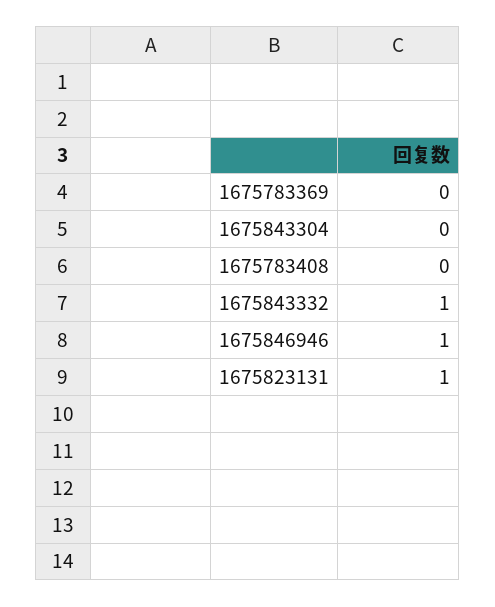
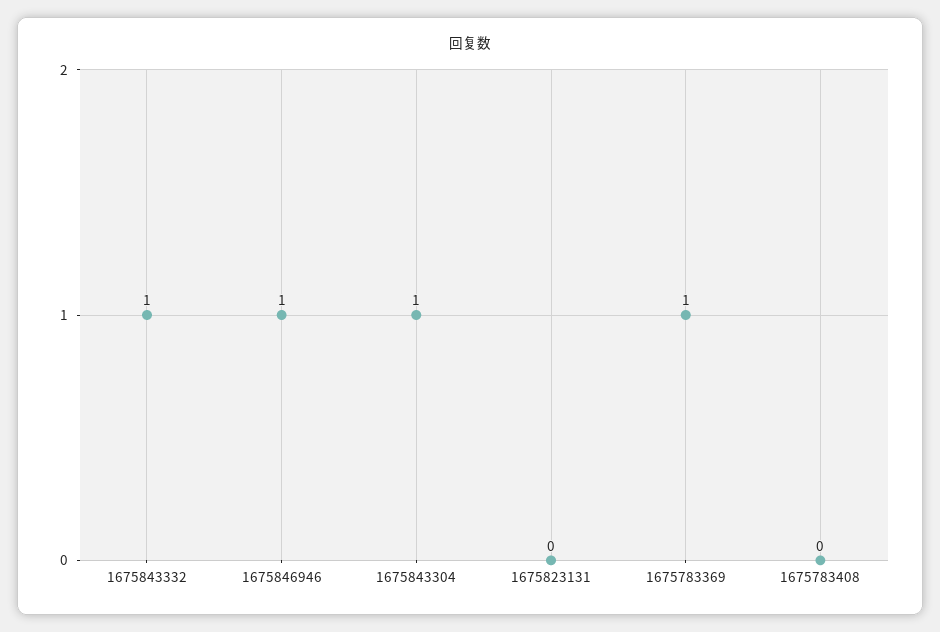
  {
-   "1675783369": 0,
+   "1675783369": 1,
-   "1675843304": 0,
+   "1675843304": 1,
    "1675783408": 0,
    "1675843332": 1,
    "1675846946": 1,
-   "1675823131": 1
+   "1675823131": 0
  }

